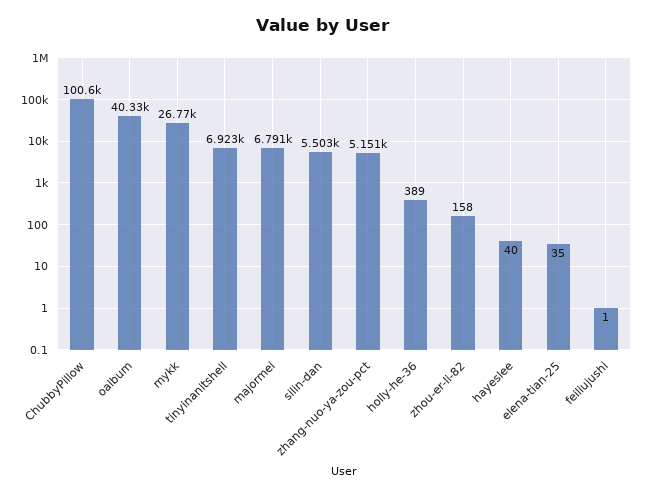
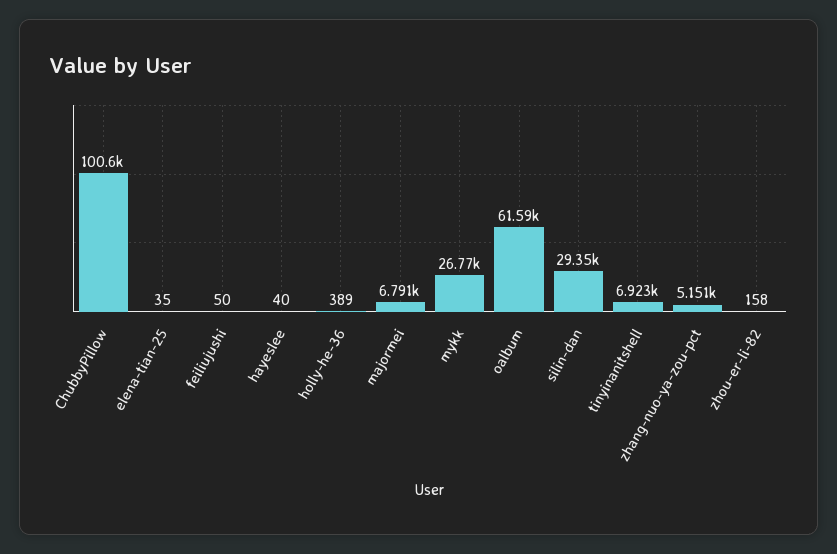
  {
    "ChubbyPillow": 100600,
-   "oalbum": 40330,
+   "oalbum": 61590,
    "mykk": 26770,
    "tinyinanitshell": 6923,
    "majormei": 6791,
-   "silin-dan": 5503,
+   "silin-dan": 29350,
    "zhang-nuo-ya-zou-pct": 5151,
    "holly-he-36": 389,
    "zhou-er-li-82": 158,
    "hayeslee": 40,
    "elena-tian-25": 35,
-   "feiliujushi": 1
+   "feiliujushi": 50
  }

